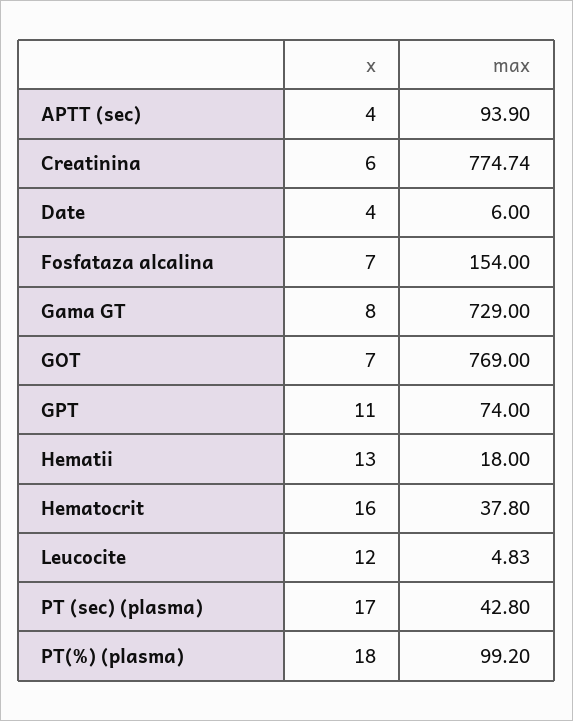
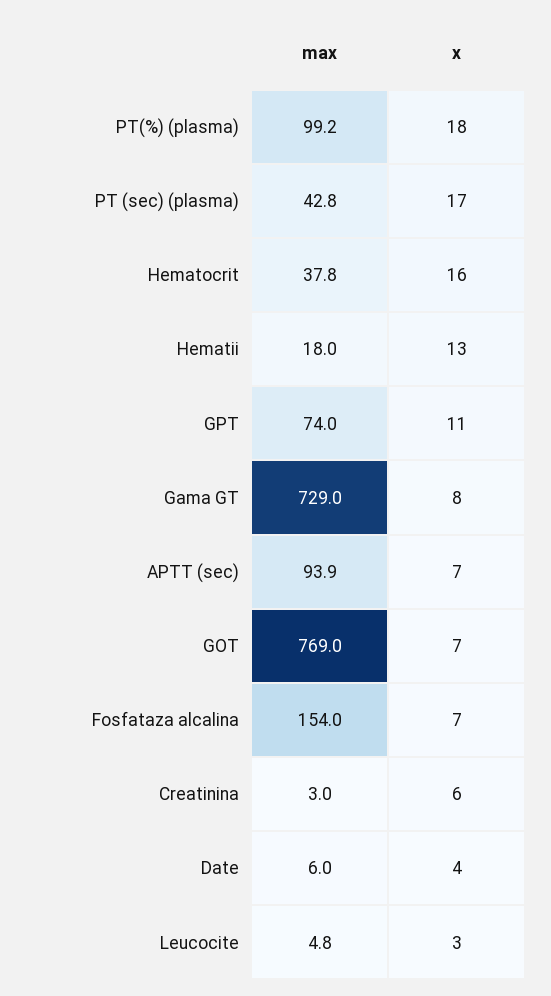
  {
    "x": {
-     "APTT (sec)": 4,
+     "APTT (sec)": 7,
      "Creatinina": 6,
      "Date": 4,
      "Fosfataza alcalina": 7,
      "Gama GT": 8,
      "GOT": 7,
      "GPT": 11,
      "Hematii": 13,
      "Hematocrit": 16,
-     "Leucocite": 12,
+     "Leucocite": 3,
      "PT (sec) (plasma)": 17,
      "PT(%) (plasma)": 18
    },
    "max": {
      "APTT (sec)": 93.9,
-     "Creatinina": 774.74,
+     "Creatinina": 3,
      "Date": 6,
      "Fosfataza alcalina": 154,
      "Gama GT": 729,
      "GOT": 769,
      "GPT": 74,
      "Hematii": 18,
      "Hematocrit": 37.8,
      "Leucocite": 4.83,
      "PT (sec) (plasma)": 42.8,
      "PT(%) (plasma)": 99.2
    }
  }

